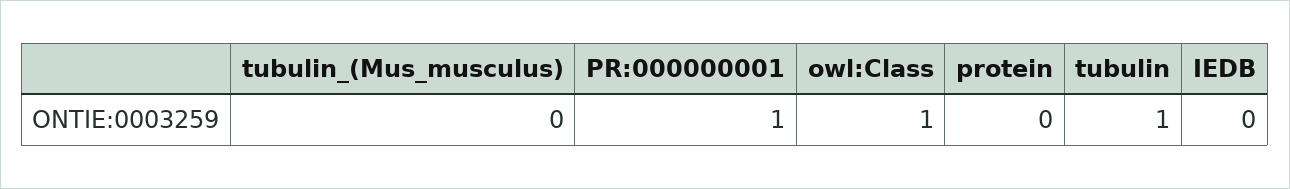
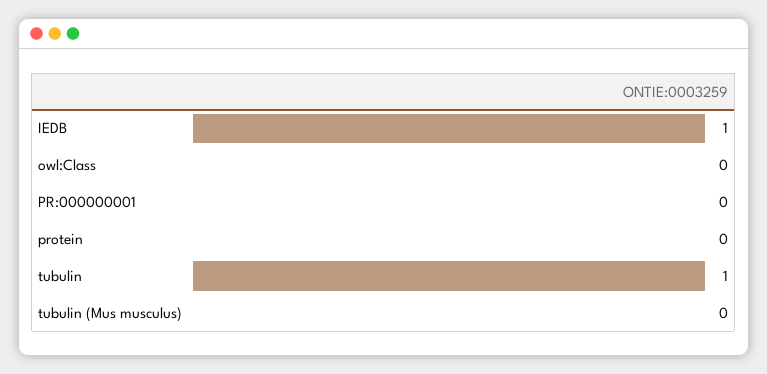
  {
    "tubulin_(Mus_musculus)": 0,
-   "PR:000000001": 1,
+   "PR:000000001": 0,
-   "owl:Class": 1,
+   "owl:Class": 0,
    "protein": 0,
    "tubulin": 1,
-   "IEDB": 0
+   "IEDB": 1
  }

